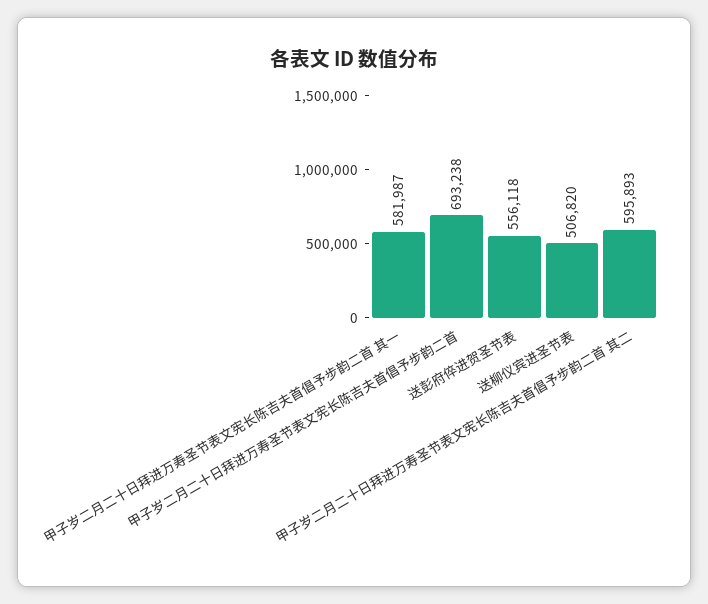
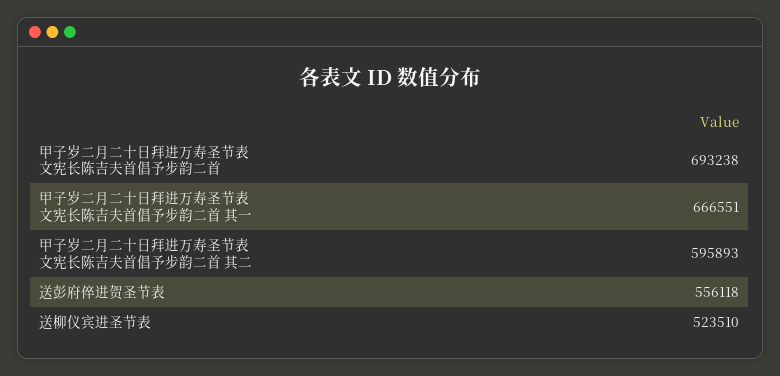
  {
-   "甲子岁二月二十日拜进万寿圣节表文宪长陈吉夫首倡予步韵二首 其一": 581987,
+   "甲子岁二月二十日拜进万寿圣节表文宪长陈吉夫首倡予步韵二首 其一": 666551,
    "甲子岁二月二十日拜进万寿圣节表文宪长陈吉夫首倡予步韵二首": 693238,
    "送彭府倅进贺圣节表": 556118,
-   "送柳仪宾进圣节表": 506820,
+   "送柳仪宾进圣节表": 523510,
    "甲子岁二月二十日拜进万寿圣节表文宪长陈吉夫首倡予步韵二首 其二": 595893
  }

